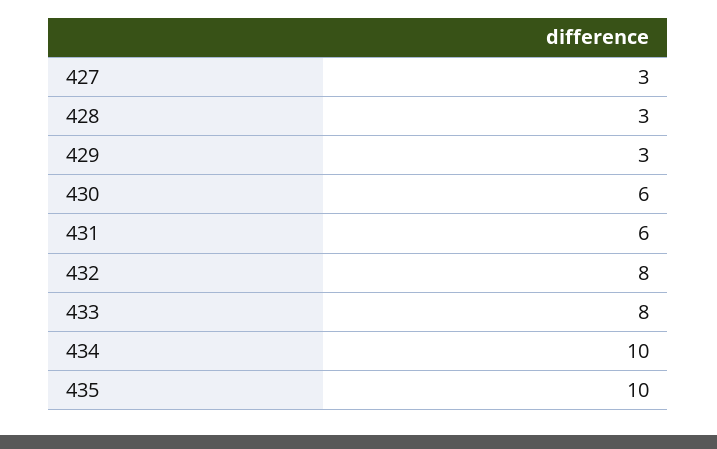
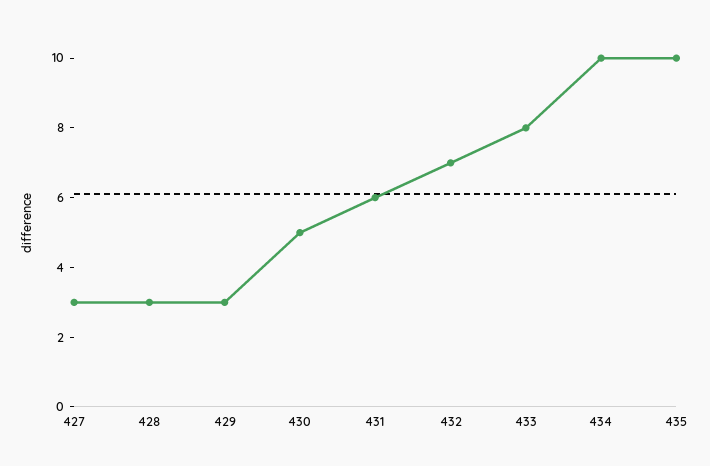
  {
    "427": 3,
    "428": 3,
    "429": 3,
-   "430": 6,
+   "430": 5,
    "431": 6,
-   "432": 8,
+   "432": 7,
    "433": 8,
    "434": 10,
    "435": 10
  }

